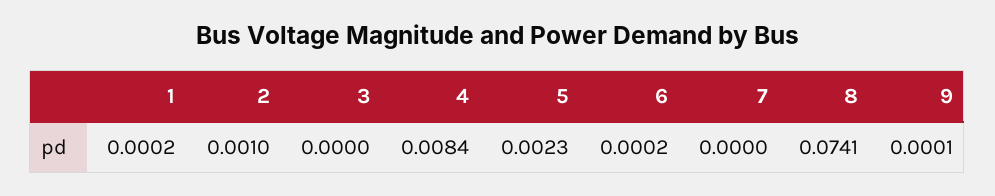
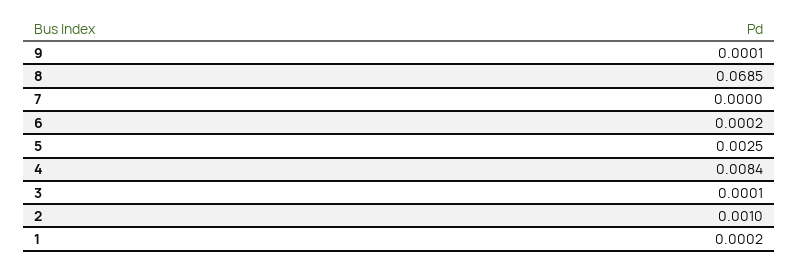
  {
    "1": 0.0002,
    "2": 0.001,
-   "3": 0,
+   "3": 0.0001,
    "4": 0.0084,
-   "5": 0.0023,
+   "5": 0.0025,
    "6": 0.0002,
    "7": 0,
-   "8": 0.0741,
+   "8": 0.0685,
    "9": 0.0001
  }

